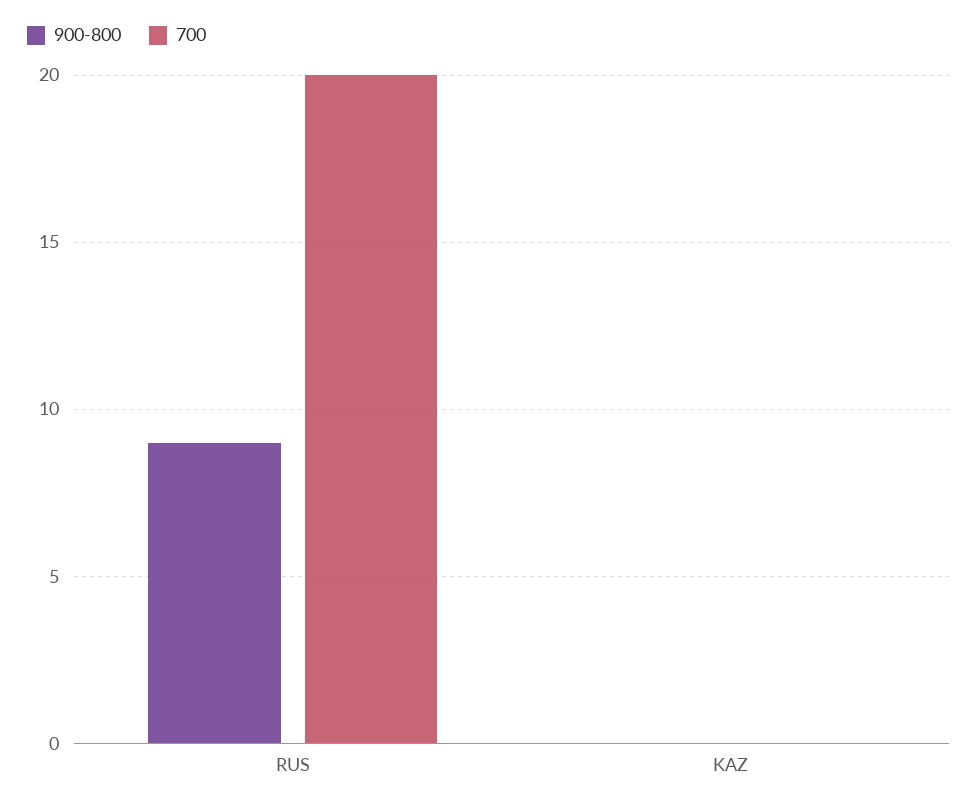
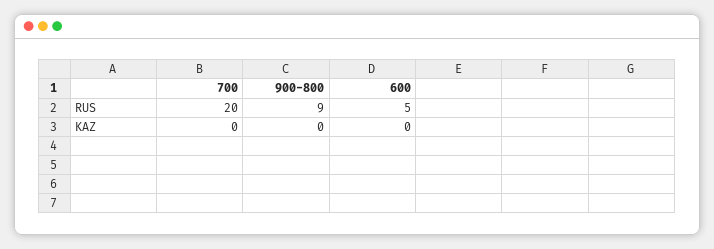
  {
    "900-800": {
      "RUS": 9,
      "KAZ": 0
    },
    "700": {
      "RUS": 20,
      "KAZ": 0
-   }
+   },
+   "600": {
+     "RUS": 5,
+     "KAZ": 0
+   }
  }

